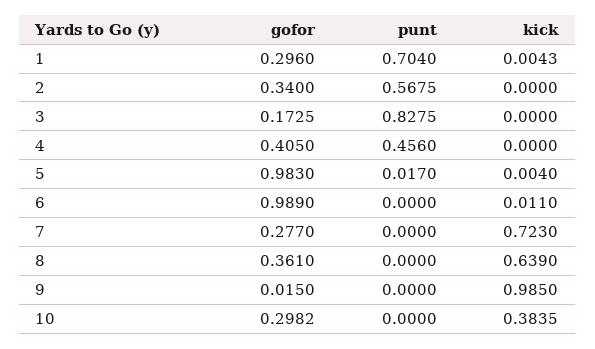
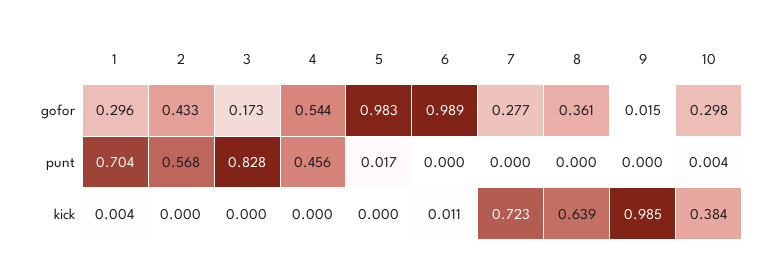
  {
    "gofor": {
      "1": 0.296,
-     "2": 0.34,
+     "2": 0.433,
      "3": 0.1725,
-     "4": 0.405,
+     "4": 0.544,
      "5": 0.983,
      "6": 0.989,
      "7": 0.277,
      "8": 0.361,
      "9": 0.015,
      "10": 0.2982
    },
    "punt": {
      "1": 0.704,
      "2": 0.5675,
      "3": 0.8275,
      "4": 0.456,
      "5": 0.017,
      "6": 0,
      "7": 0,
      "8": 0,
      "9": 0,
-     "10": 0
+     "10": 0.004
    },
    "kick": {
      "1": 0.0043,
      "2": 0,
      "3": 0,
      "4": 0,
-     "5": 0.004,
+     "5": 0,
      "6": 0.011,
      "7": 0.723,
      "8": 0.639,
      "9": 0.985,
      "10": 0.3835
    }
  }

